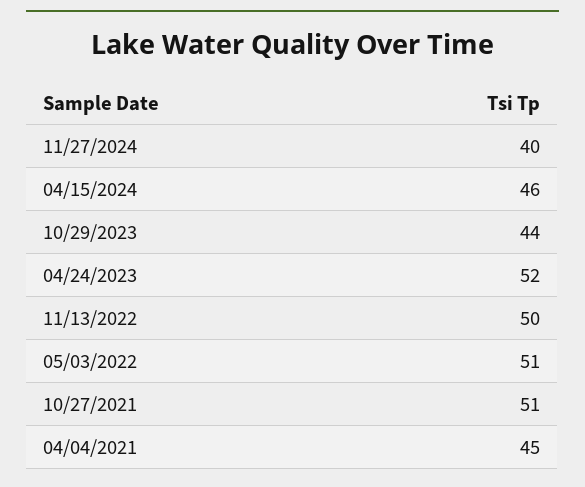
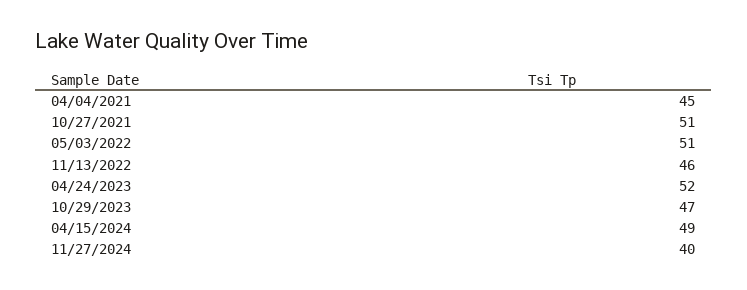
  {
    "11/27/2024": 40,
-   "04/15/2024": 46,
+   "04/15/2024": 49,
-   "10/29/2023": 44,
+   "10/29/2023": 47,
    "04/24/2023": 52,
-   "11/13/2022": 50,
+   "11/13/2022": 46,
    "05/03/2022": 51,
    "10/27/2021": 51,
    "04/04/2021": 45
  }

